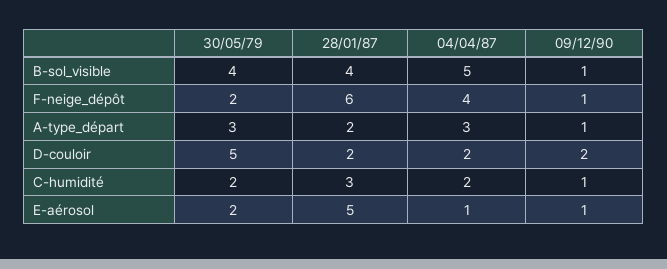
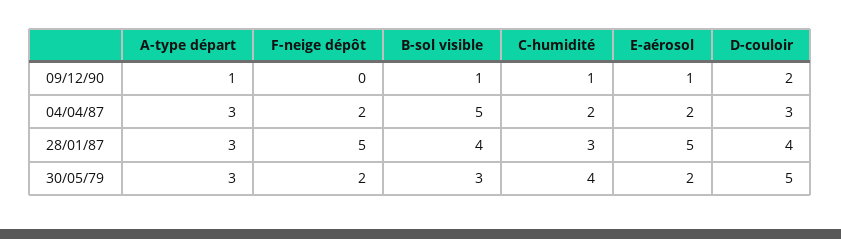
  {
    "30/05/79": {
-     "B-sol_visible": 4,
+     "B-sol_visible": 3,
      "F-neige_dépôt": 2,
      "A-type_départ": 3,
      "D-couloir": 5,
-     "C-humidité": 2,
+     "C-humidité": 4,
      "E-aérosol": 2
    },
    "28/01/87": {
      "B-sol_visible": 4,
-     "F-neige_dépôt": 6,
+     "F-neige_dépôt": 5,
-     "A-type_départ": 2,
+     "A-type_départ": 3,
-     "D-couloir": 2,
+     "D-couloir": 4,
      "C-humidité": 3,
      "E-aérosol": 5
    },
    "04/04/87": {
      "B-sol_visible": 5,
-     "F-neige_dépôt": 4,
+     "F-neige_dépôt": 2,
      "A-type_départ": 3,
-     "D-couloir": 2,
+     "D-couloir": 3,
      "C-humidité": 2,
-     "E-aérosol": 1
+     "E-aérosol": 2
    },
    "09/12/90": {
      "B-sol_visible": 1,
-     "F-neige_dépôt": 1,
+     "F-neige_dépôt": 0,
      "A-type_départ": 1,
      "D-couloir": 2,
      "C-humidité": 1,
      "E-aérosol": 1
    }
  }

